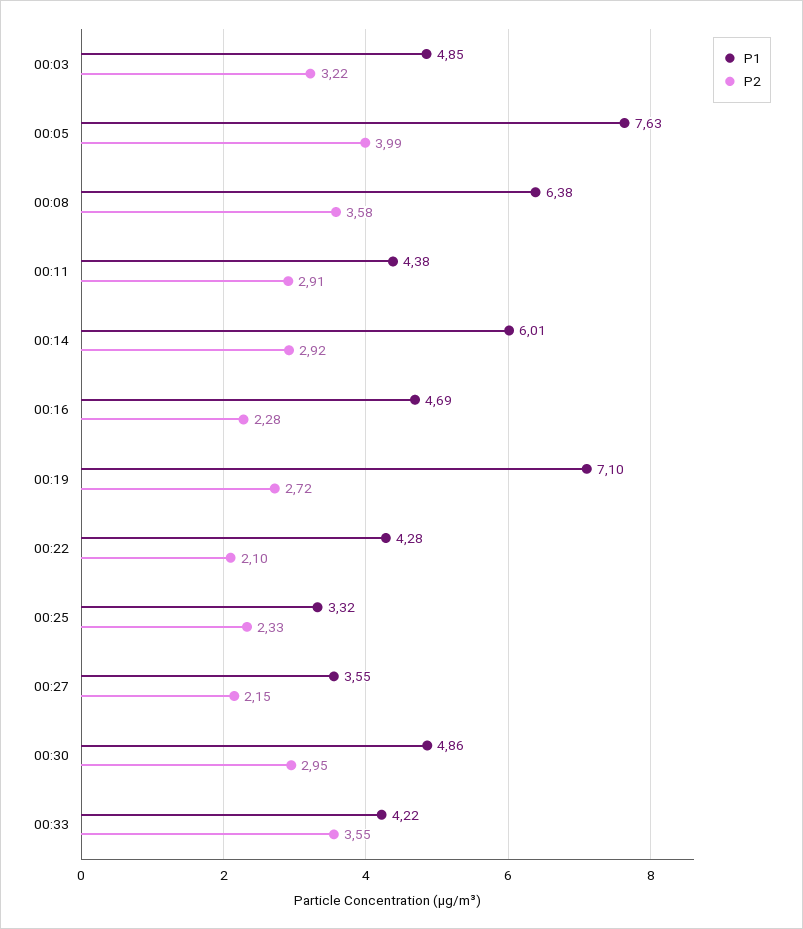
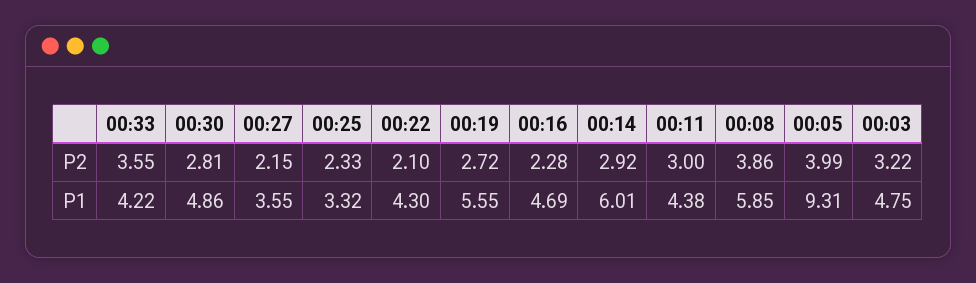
  {
    "P1": {
-     "00:03": 4.85,
+     "00:03": 4.75,
-     "00:05": 7.63,
+     "00:05": 9.31,
-     "00:08": 6.38,
+     "00:08": 5.85,
      "00:11": 4.38,
      "00:14": 6.01,
      "00:16": 4.69,
-     "00:19": 7.1,
+     "00:19": 5.55,
-     "00:22": 4.28,
+     "00:22": 4.3,
      "00:25": 3.32,
      "00:27": 3.55,
      "00:30": 4.86,
      "00:33": 4.22
    },
    "P2": {
      "00:03": 3.22,
      "00:05": 3.99,
-     "00:08": 3.58,
+     "00:08": 3.86,
-     "00:11": 2.91,
+     "00:11": 3,
      "00:14": 2.92,
      "00:16": 2.28,
      "00:19": 2.72,
      "00:22": 2.1,
      "00:25": 2.33,
      "00:27": 2.15,
-     "00:30": 2.95,
+     "00:30": 2.81,
      "00:33": 3.55
    }
  }

